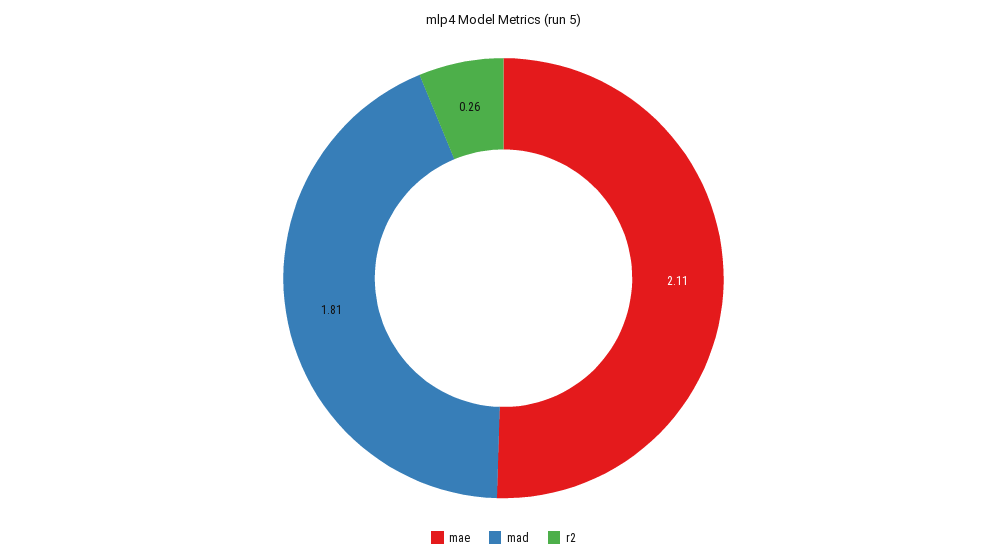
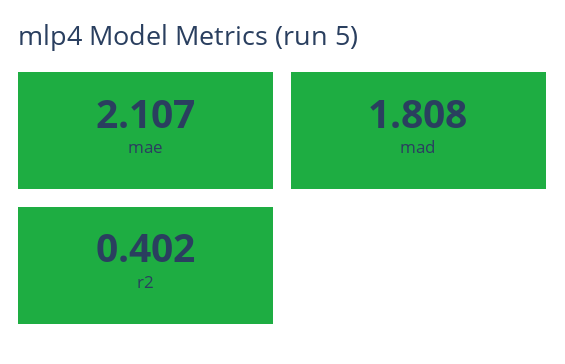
  {
    "mae": 2.107,
    "mad": 1.808,
-   "r2": 0.26
+   "r2": 0.402
  }

